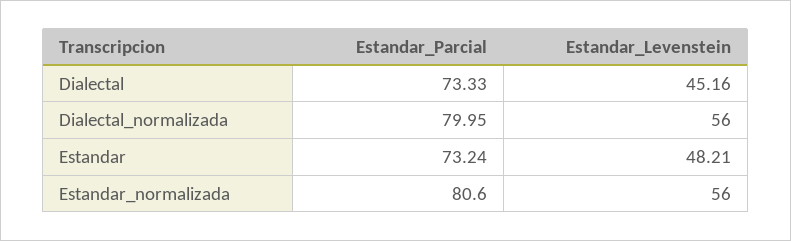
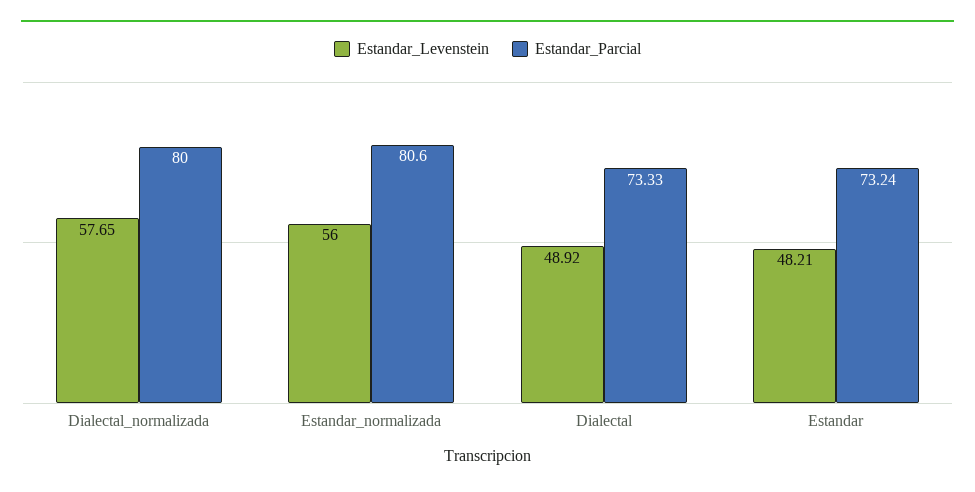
  {
    "Estandar_Parcial": {
      "Dialectal": 73.33,
-     "Dialectal_normalizada": 79.95,
+     "Dialectal_normalizada": 80,
      "Estandar": 73.24,
      "Estandar_normalizada": 80.6
    },
    "Estandar_Levenstein": {
-     "Dialectal": 45.16,
+     "Dialectal": 48.92,
-     "Dialectal_normalizada": 56,
+     "Dialectal_normalizada": 57.65,
      "Estandar": 48.21,
      "Estandar_normalizada": 56
    }
  }

